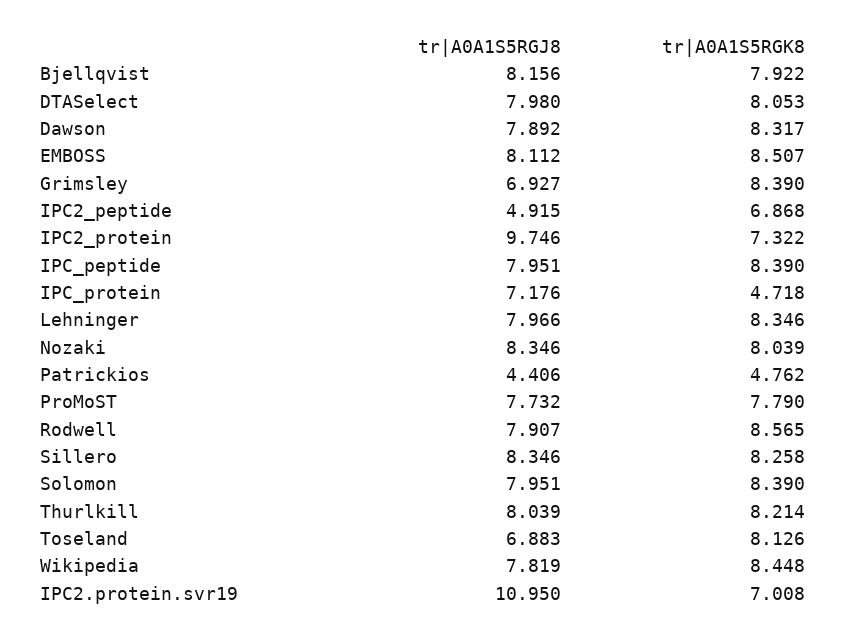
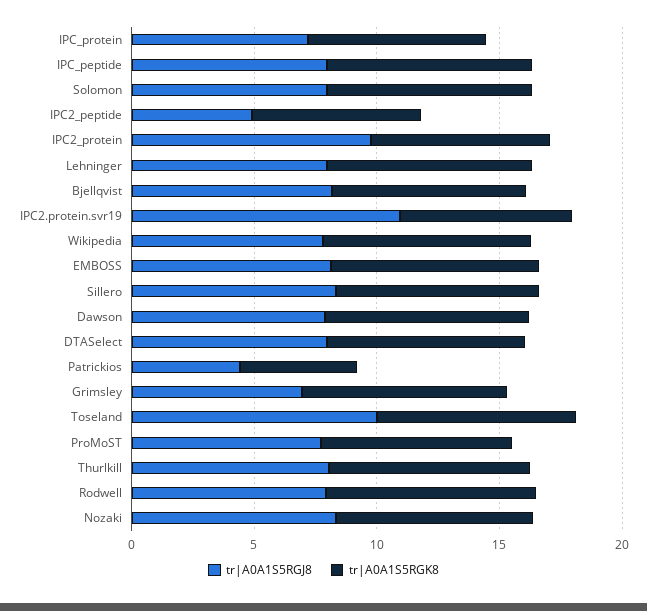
  {
    "tr|A0A1S5RGJ8": {
      "Bjellqvist": 8.156,
      "DTASelect": 7.98,
      "Dawson": 7.892,
      "EMBOSS": 8.112,
      "Grimsley": 6.927,
      "IPC2_peptide": 4.915,
      "IPC2_protein": 9.746,
      "IPC_peptide": 7.951,
      "IPC_protein": 7.176,
      "Lehninger": 7.966,
      "Nozaki": 8.346,
      "Patrickios": 4.406,
      "ProMoST": 7.732,
      "Rodwell": 7.907,
      "Sillero": 8.346,
      "Solomon": 7.951,
      "Thurlkill": 8.039,
-     "Toseland": 6.883,
+     "Toseland": 10,
      "Wikipedia": 7.819,
      "IPC2.protein.svr19": 10.95
    },
    "tr|A0A1S5RGK8": {
      "Bjellqvist": 7.922,
      "DTASelect": 8.053,
      "Dawson": 8.317,
      "EMBOSS": 8.507,
      "Grimsley": 8.39,
      "IPC2_peptide": 6.868,
      "IPC2_protein": 7.322,
      "IPC_peptide": 8.39,
-     "IPC_protein": 4.718,
+     "IPC_protein": 7,
      "Lehninger": 8.346,
      "Nozaki": 8.039,
      "Patrickios": 4.762,
      "ProMoST": 7.79,
      "Rodwell": 8.565,
      "Sillero": 8.258,
      "Solomon": 8.39,
      "Thurlkill": 8.214,
      "Toseland": 8.126,
      "Wikipedia": 8.448,
      "IPC2.protein.svr19": 7.008
    }
  }

